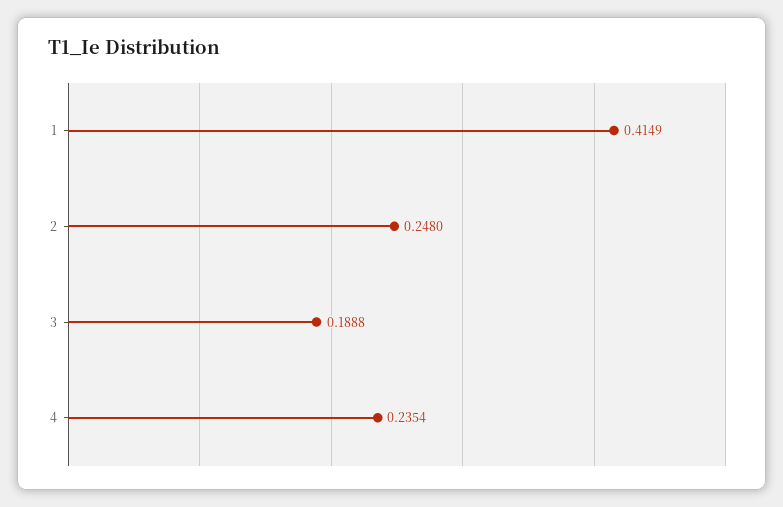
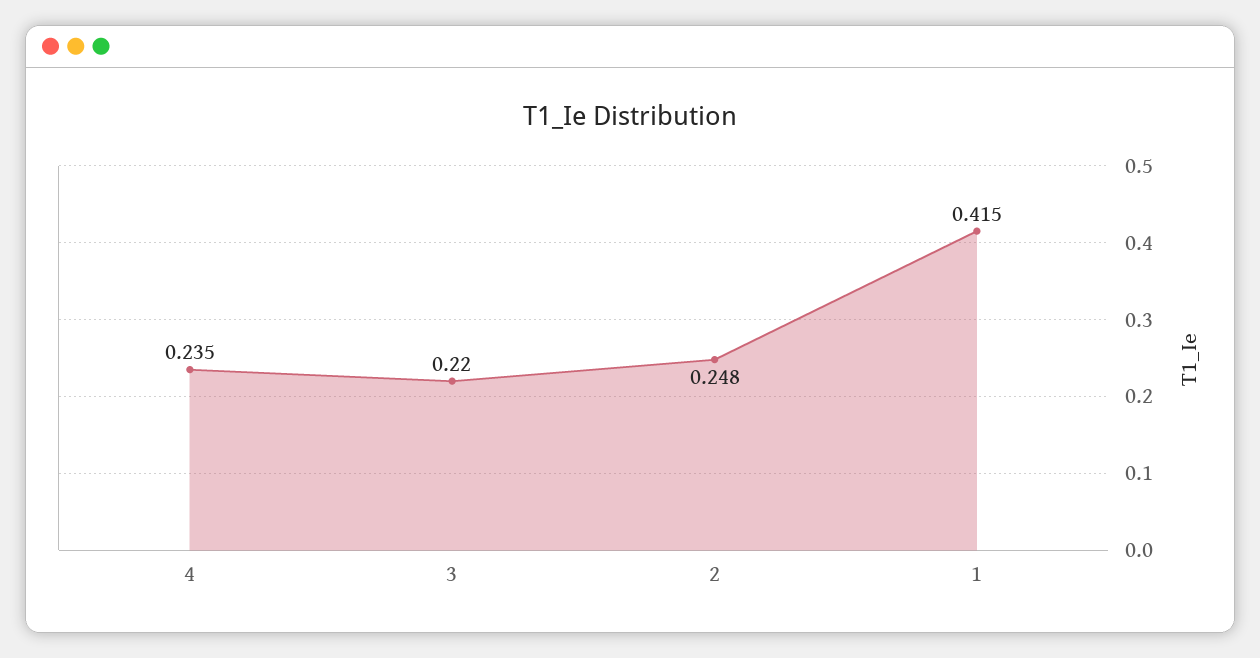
  {
    "1": 0.4149,
    "2": 0.248,
-   "3": 0.1888,
+   "3": 0.22,
    "4": 0.2354
  }

